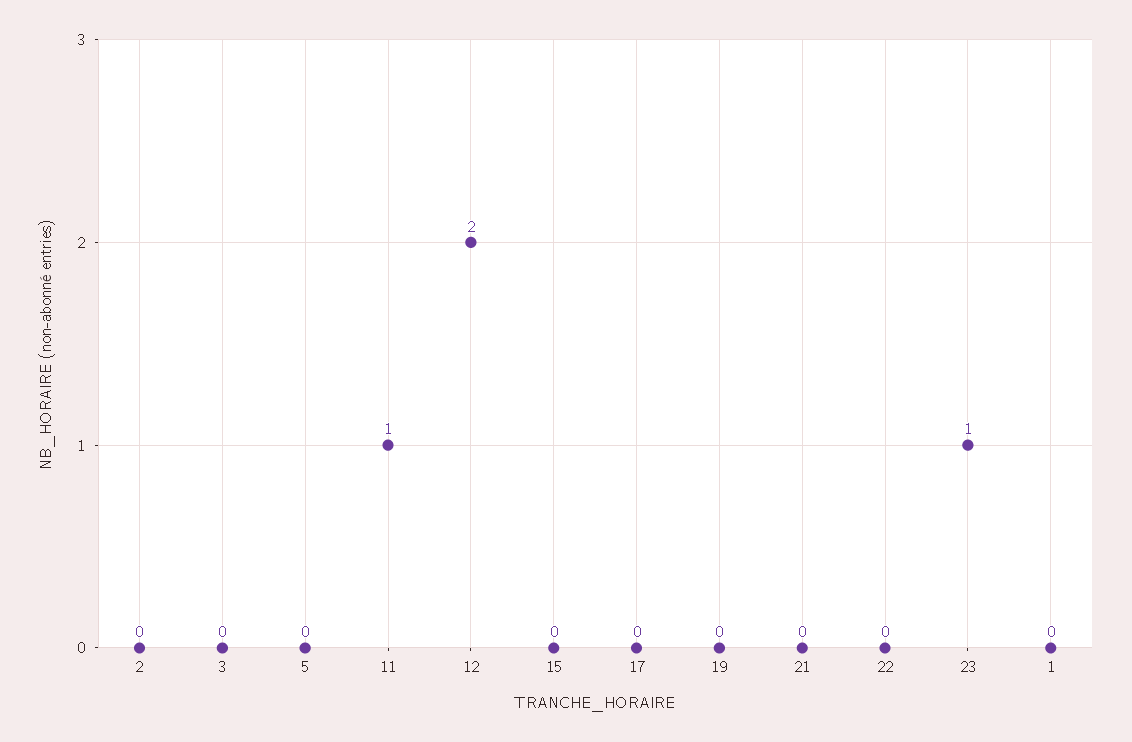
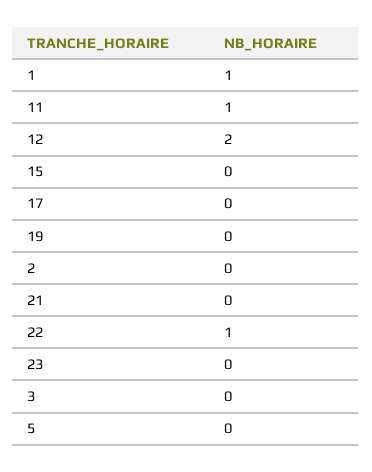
  {
    "2": 0,
    "3": 0,
    "5": 0,
    "11": 1,
    "12": 2,
    "15": 0,
    "17": 0,
    "19": 0,
    "21": 0,
-   "22": 0,
+   "22": 1,
-   "23": 1,
+   "23": 0,
-   "1": 0
+   "1": 1
  }

